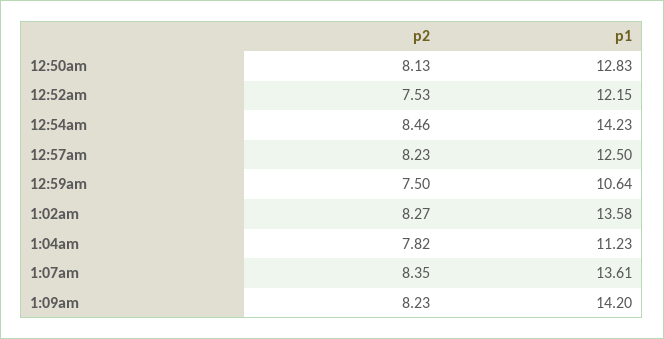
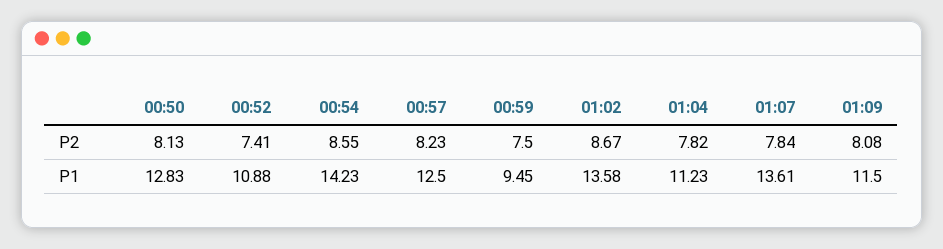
  {
    "p2": {
      "12:50am": 8.13,
-     "12:52am": 7.53,
+     "12:52am": 7.41,
-     "12:54am": 8.46,
+     "12:54am": 8.55,
      "12:57am": 8.23,
      "12:59am": 7.5,
-     "1:02am": 8.27,
+     "1:02am": 8.67,
      "1:04am": 7.82,
-     "1:07am": 8.35,
+     "1:07am": 7.84,
-     "1:09am": 8.23
+     "1:09am": 8.08
    },
    "p1": {
      "12:50am": 12.83,
-     "12:52am": 12.15,
+     "12:52am": 10.88,
      "12:54am": 14.23,
      "12:57am": 12.5,
-     "12:59am": 10.64,
+     "12:59am": 9.45,
      "1:02am": 13.58,
      "1:04am": 11.23,
      "1:07am": 13.61,
-     "1:09am": 14.2
+     "1:09am": 11.5
    }
  }

